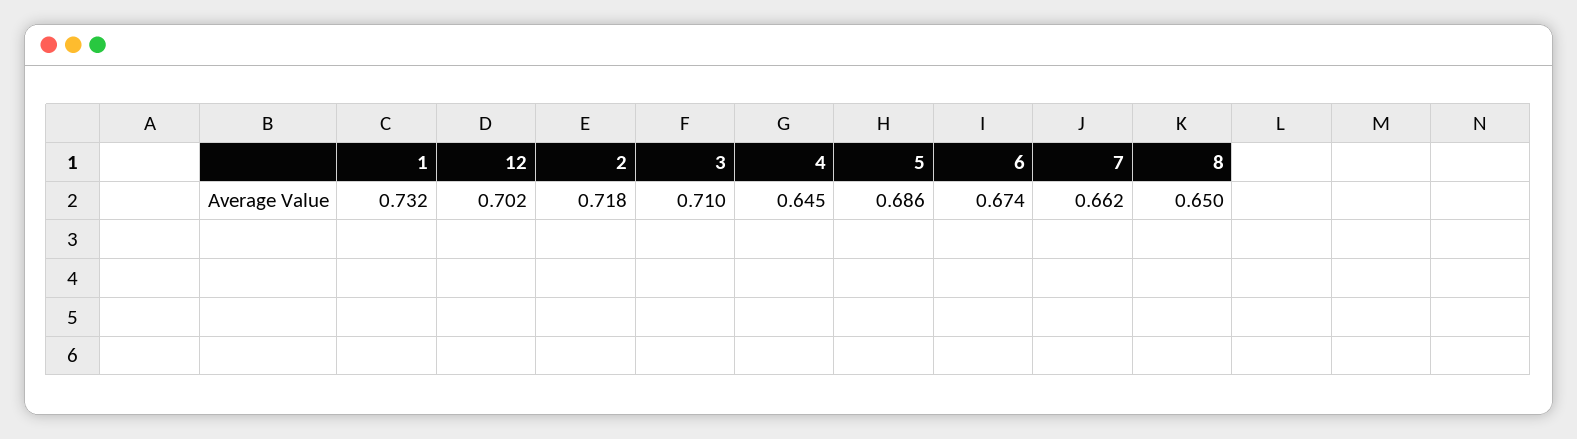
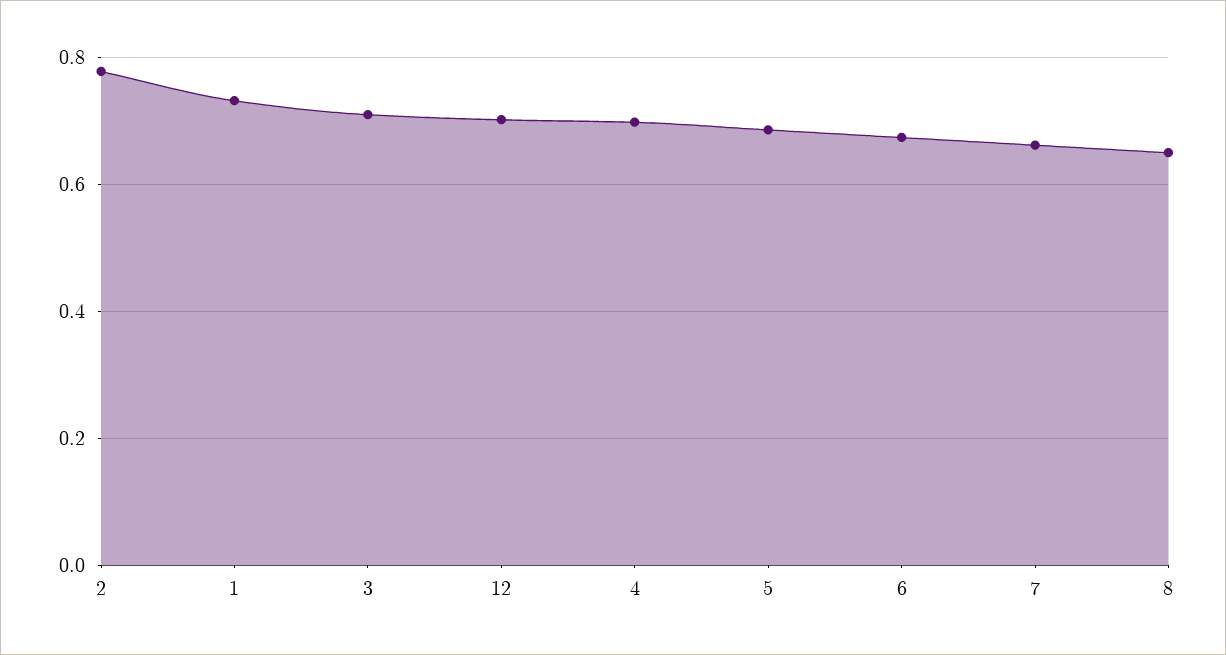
  {
    "1": 0.732,
    "12": 0.702,
-   "2": 0.718,
+   "2": 0.78,
    "3": 0.71,
-   "4": 0.645,
+   "4": 0.7,
    "5": 0.686,
    "6": 0.674,
    "7": 0.662,
    "8": 0.65
  }

